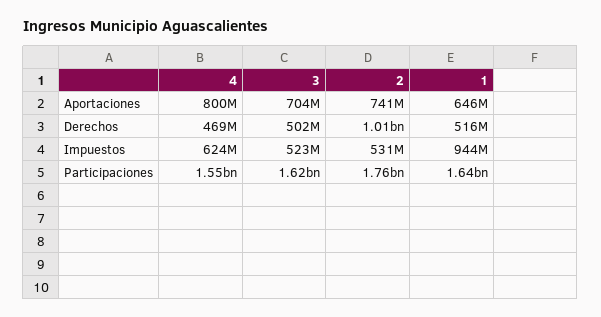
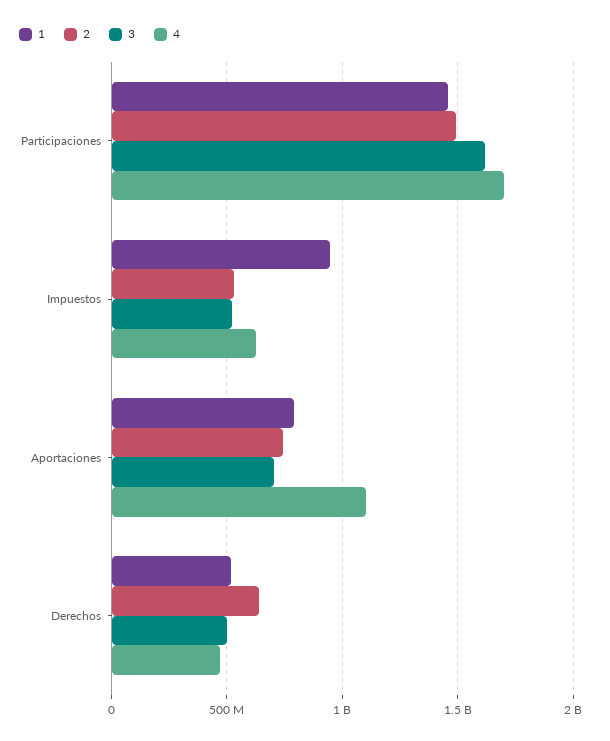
  {
    "4": {
-     "Aportaciones": 800000000,
+     "Aportaciones": 1100000000,
      "Derechos": 469000000,
      "Impuestos": 624000000,
-     "Participaciones": 1550000000
+     "Participaciones": 1700000000
    },
    "3": {
      "Aportaciones": 704000000,
      "Derechos": 502000000,
      "Impuestos": 523000000,
      "Participaciones": 1620000000
    },
    "2": {
      "Aportaciones": 741000000,
-     "Derechos": 1010000000,
+     "Derechos": 650000000,
      "Impuestos": 531000000,
-     "Participaciones": 1760000000
+     "Participaciones": 1500000000
    },
    "1": {
-     "Aportaciones": 646000000,
+     "Aportaciones": 800000000,
      "Derechos": 516000000,
      "Impuestos": 944000000,
-     "Participaciones": 1640000000
+     "Participaciones": 1450000000
    }
  }

